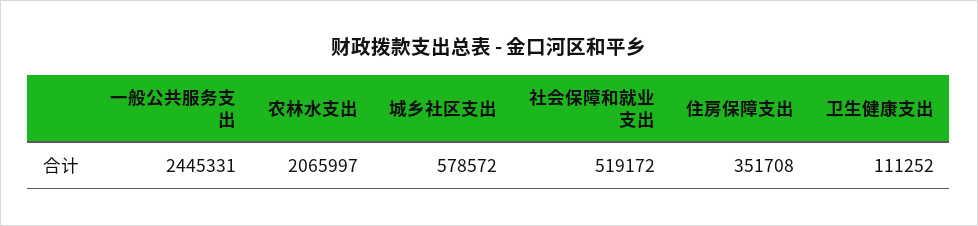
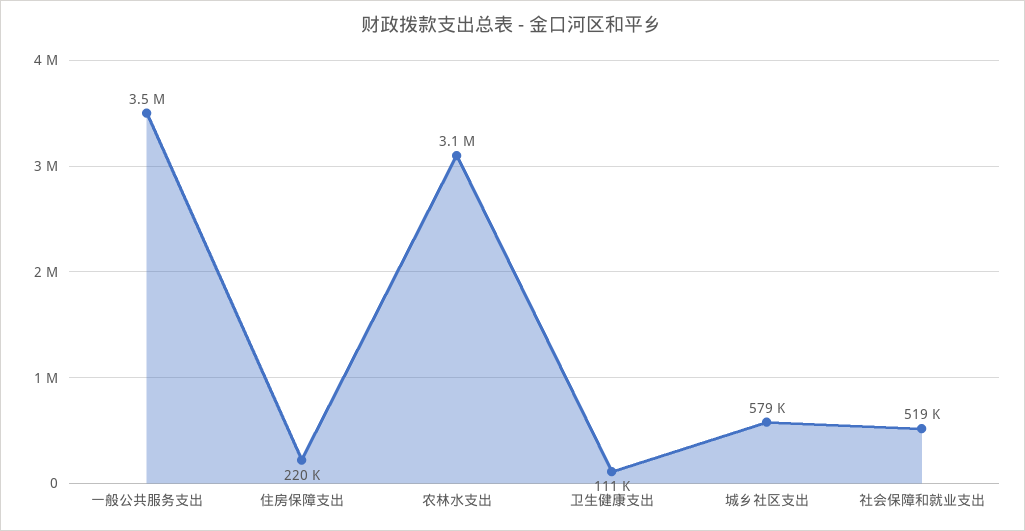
  {
-   "一般公共服务支出": 2445331,
+   "一般公共服务支出": 3500000,
-   "农林水支出": 2065997,
+   "农林水支出": 3100000,
    "城乡社区支出": 578572,
    "社会保障和就业支出": 519172,
-   "住房保障支出": 351708,
+   "住房保障支出": 220000,
    "卫生健康支出": 111252
  }

